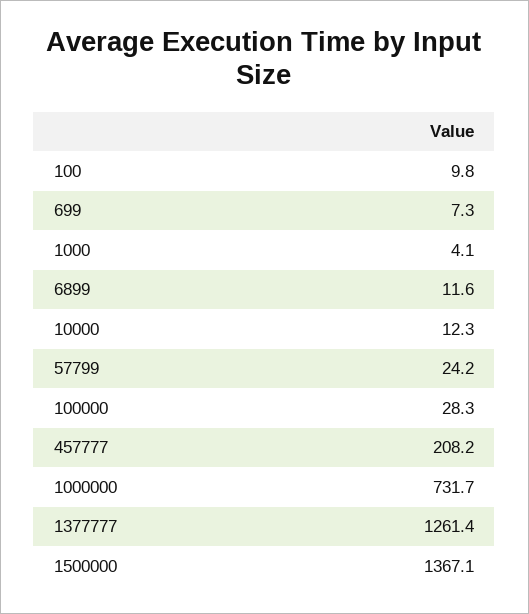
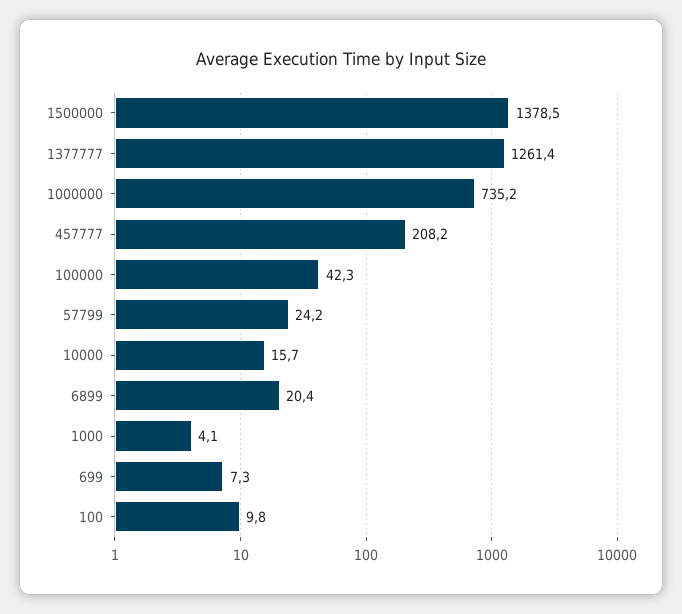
  {
    "100": 9.8,
    "699": 7.3,
    "1000": 4.1,
-   "6899": 11.6,
+   "6899": 20.4,
-   "10000": 12.3,
+   "10000": 15.7,
    "57799": 24.2,
-   "100000": 28.3,
+   "100000": 42.3,
    "457777": 208.2,
-   "1000000": 731.7,
+   "1000000": 735.2,
    "1377777": 1261.4,
-   "1500000": 1367.1
+   "1500000": 1378.5
  }

